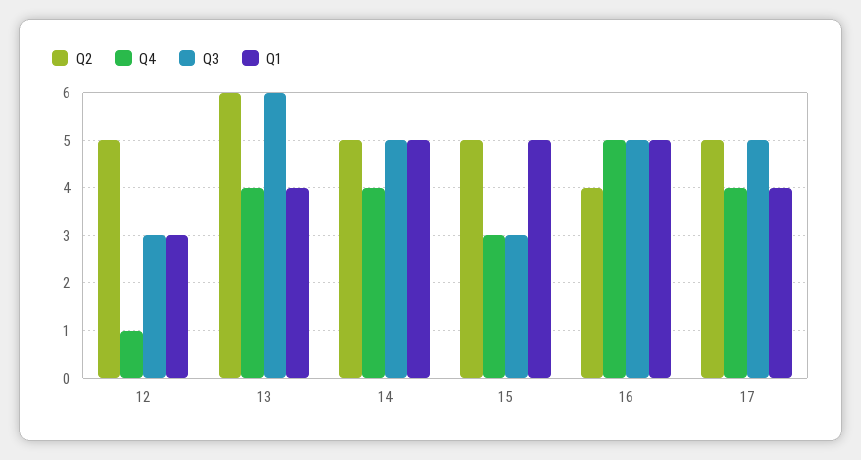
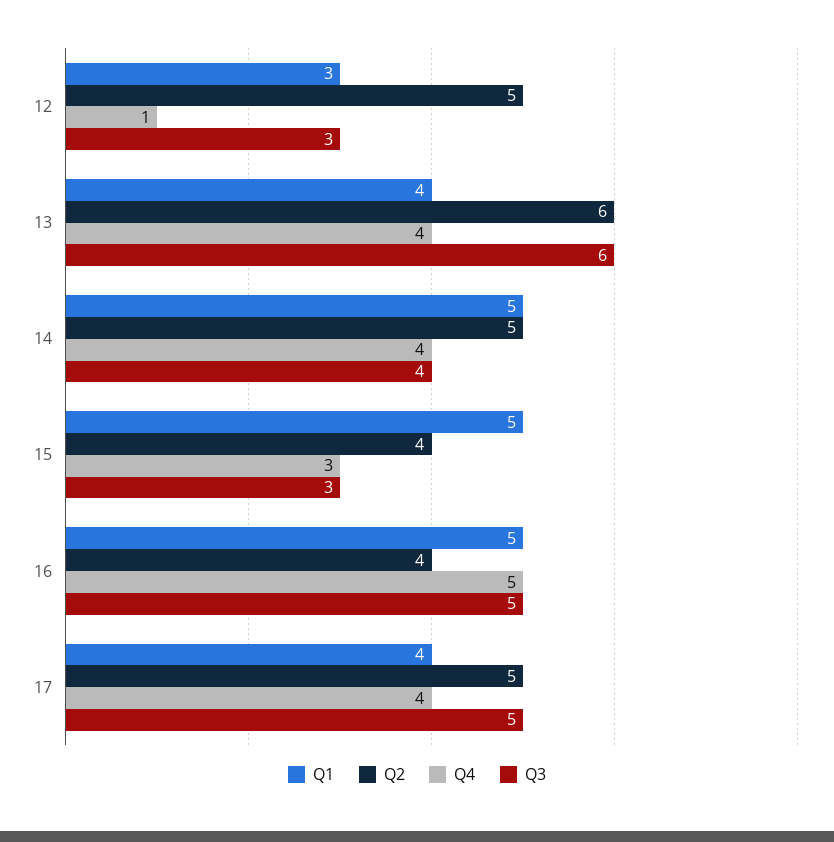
  {
    "Q2": {
      "12": 5,
      "13": 6,
      "14": 5,
-     "15": 5,
+     "15": 4,
      "16": 4,
      "17": 5
    },
    "Q4": {
      "12": 1,
      "13": 4,
      "14": 4,
      "15": 3,
      "16": 5,
      "17": 4
    },
    "Q3": {
      "12": 3,
      "13": 6,
-     "14": 5,
+     "14": 4,
      "15": 3,
      "16": 5,
      "17": 5
    },
    "Q1": {
      "12": 3,
      "13": 4,
      "14": 5,
      "15": 5,
      "16": 5,
      "17": 4
    }
  }

